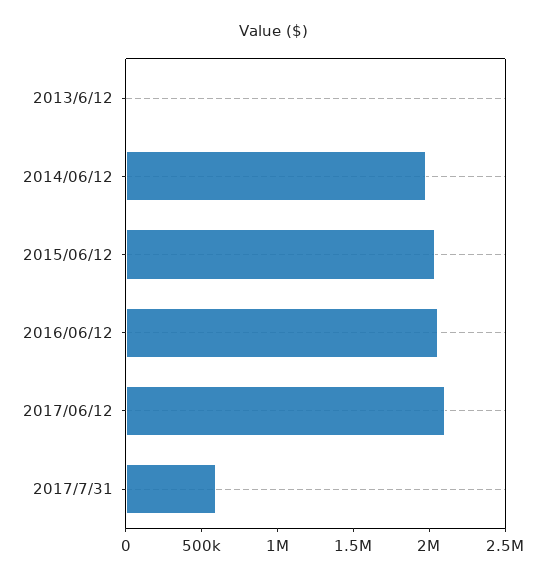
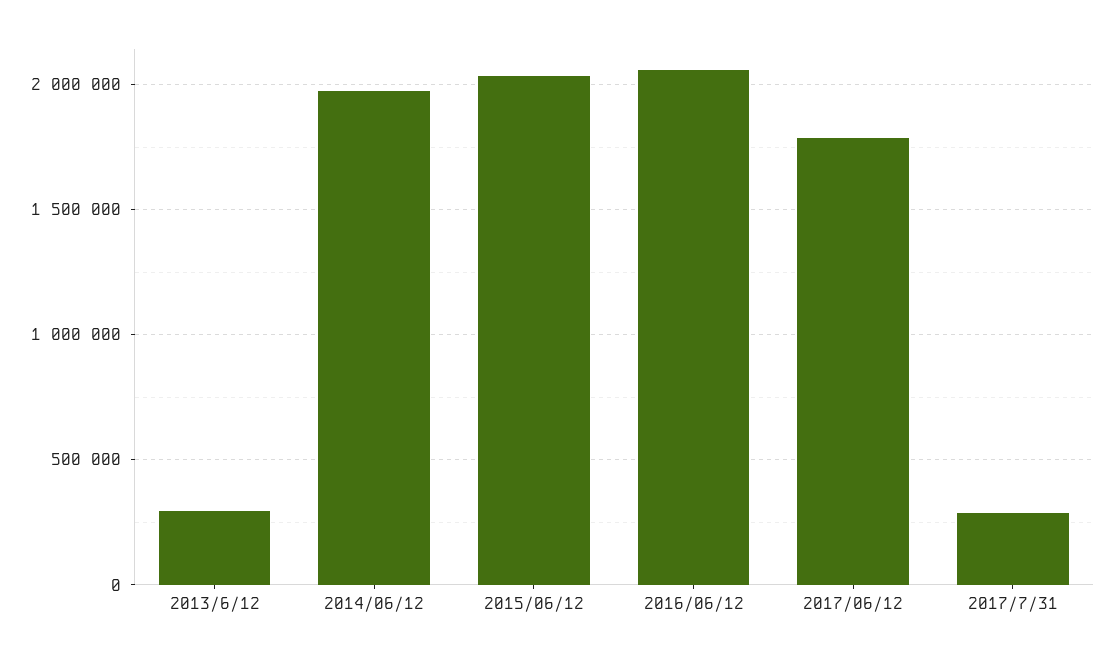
  {
-   "2013/6/12": 0,
+   "2013/6/12": 300000,
    "2014/06/12": 2000000,
    "2015/06/12": 2050000,
    "2016/06/12": 2050000,
-   "2017/06/12": 2100000,
+   "2017/06/12": 1800000,
-   "2017/7/31": 600000
+   "2017/7/31": 300000
  }

